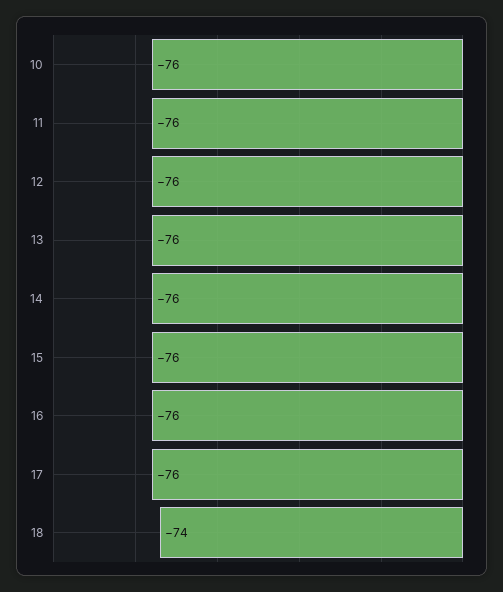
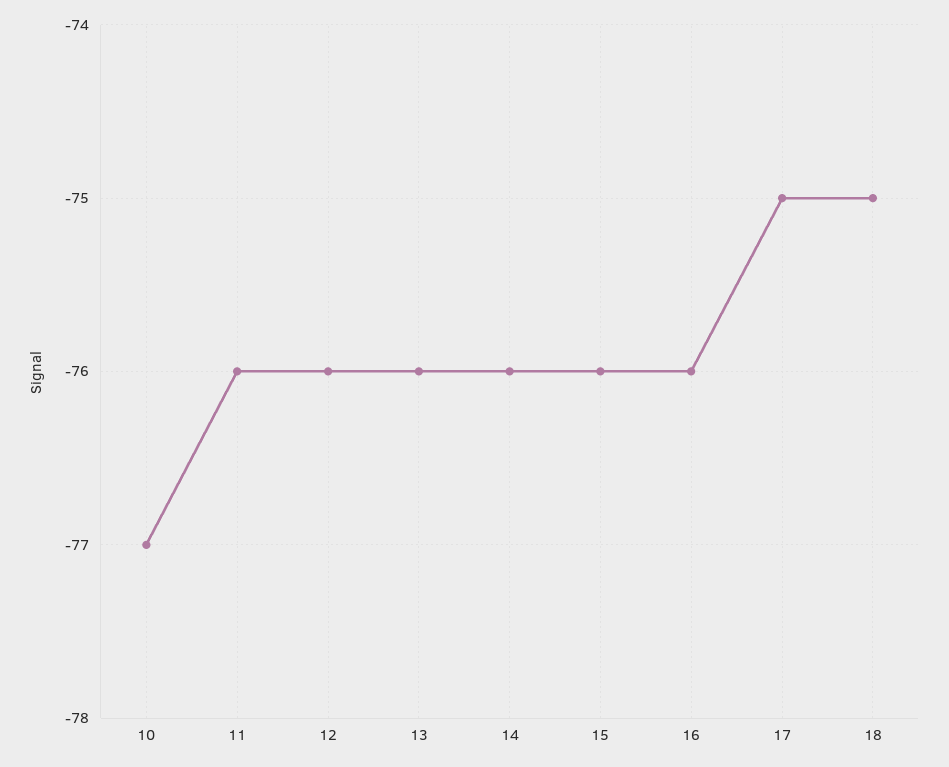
  {
-   "10": -76,
+   "10": -77,
    "11": -76,
    "12": -76,
    "13": -76,
    "14": -76,
    "15": -76,
    "16": -76,
-   "17": -76,
+   "17": -75,
-   "18": -74
+   "18": -75
  }

